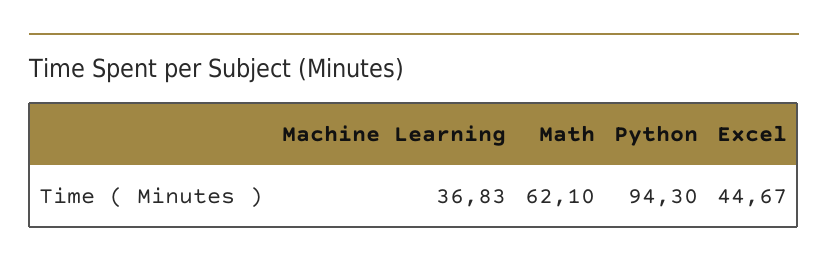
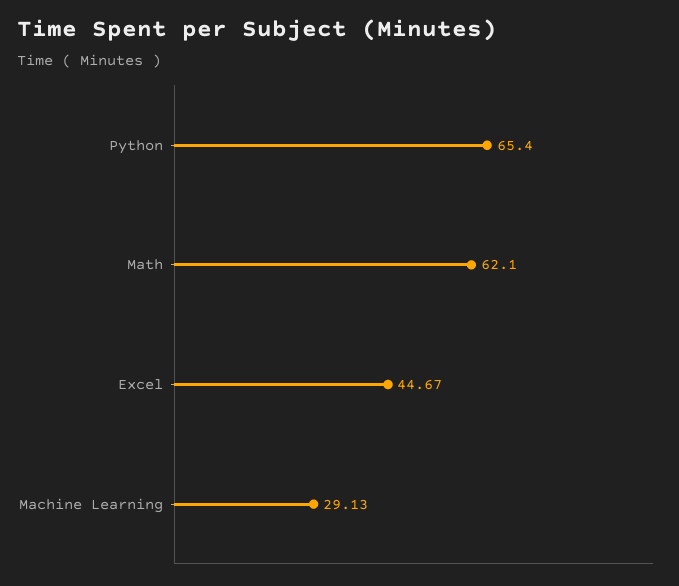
  {
-   "Machine Learning": 36.83,
+   "Machine Learning": 29.13,
    "Math": 62.1,
-   "Python": 94.3,
+   "Python": 65.4,
    "Excel": 44.67
  }

